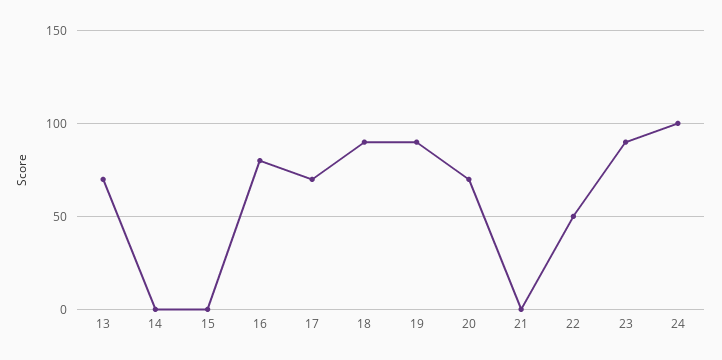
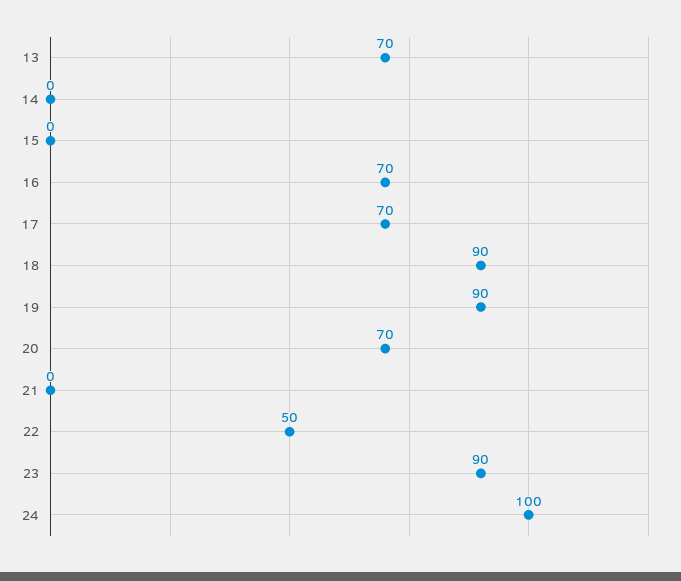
  {
    "13": 70,
    "14": 0,
    "15": 0,
-   "16": 80,
+   "16": 70,
    "17": 70,
    "18": 90,
    "19": 90,
    "20": 70,
    "21": 0,
    "22": 50,
    "23": 90,
    "24": 100
  }

